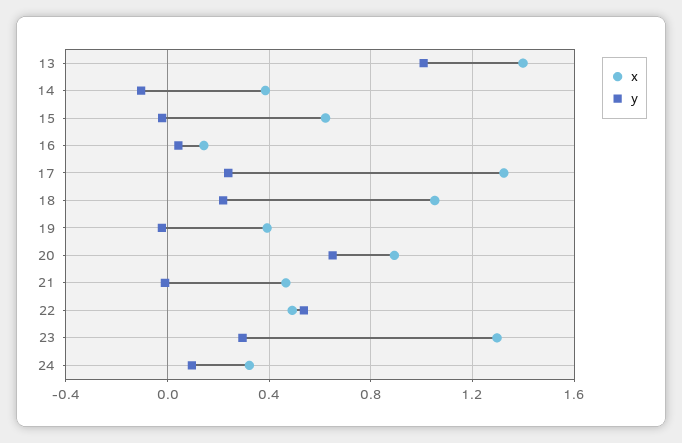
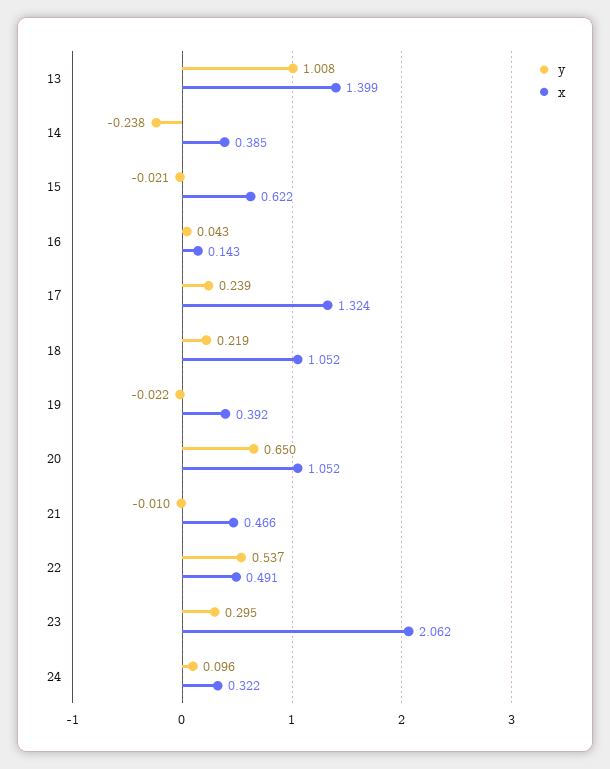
  {
    "x": {
      "13": 1.399,
      "14": 0.385,
      "15": 0.622,
      "16": 0.143,
      "17": 1.324,
      "18": 1.052,
      "19": 0.392,
-     "20": 0.9,
+     "20": 1.052,
      "21": 0.466,
      "22": 0.491,
-     "23": 1.3,
+     "23": 2.062,
      "24": 0.322
    },
    "y": {
      "13": 1.008,
-     "14": -0.1,
+     "14": -0.238,
      "15": -0.021,
      "16": 0.043,
      "17": 0.239,
      "18": 0.219,
      "19": -0.022,
      "20": 0.65,
      "21": -0.01,
      "22": 0.537,
      "23": 0.295,
      "24": 0.096
    }
  }

